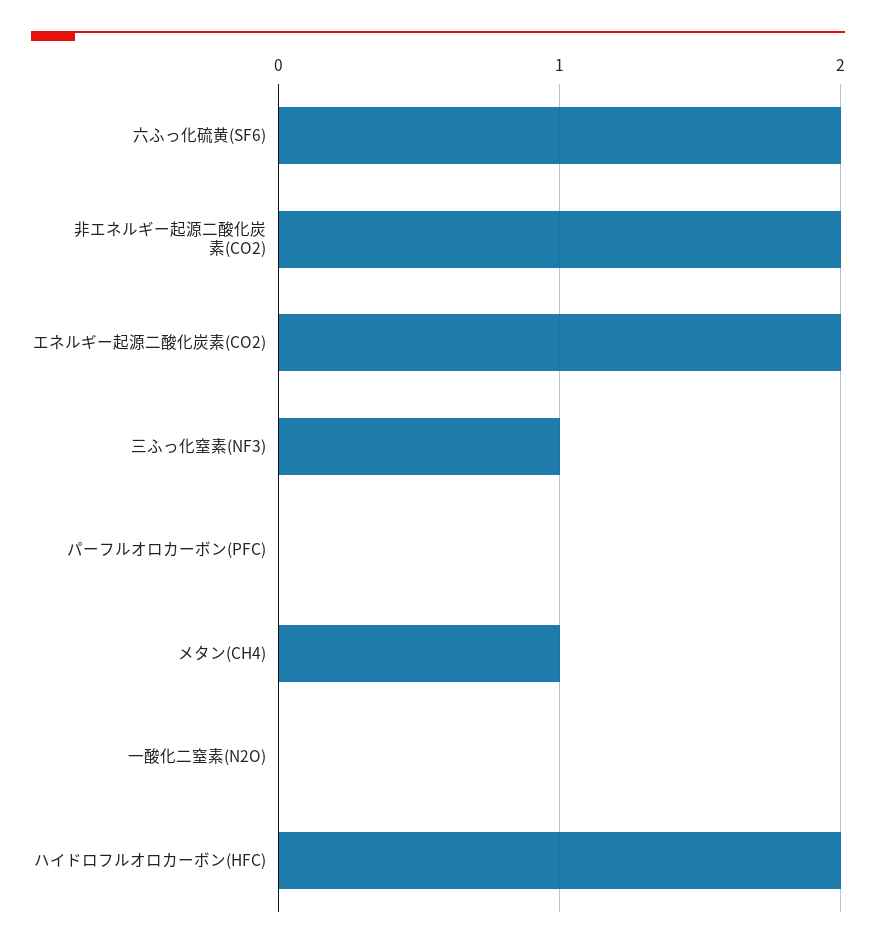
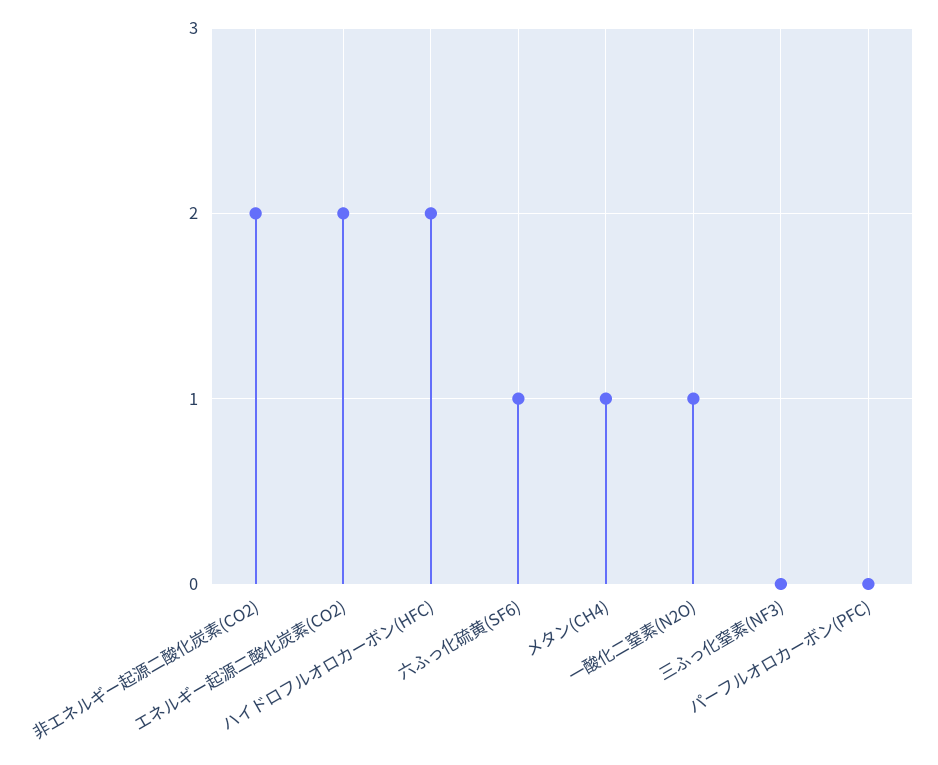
  {
-   "六ふっ化硫黄(SF6)": 2,
+   "六ふっ化硫黄(SF6)": 1,
    "非エネルギー起源二酸化炭素(CO2)": 2,
    "エネルギー起源二酸化炭素(CO2)": 2,
-   "三ふっ化窒素(NF3)": 1,
+   "三ふっ化窒素(NF3)": 0,
    "パーフルオロカーボン(PFC)": 0,
    "メタン(CH4)": 1,
-   "一酸化二窒素(N2O)": 0,
+   "一酸化二窒素(N2O)": 1,
    "ハイドロフルオロカーボン(HFC)": 2
  }

